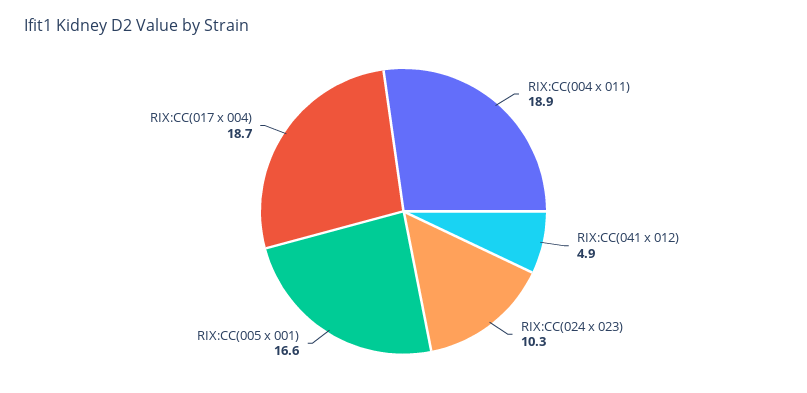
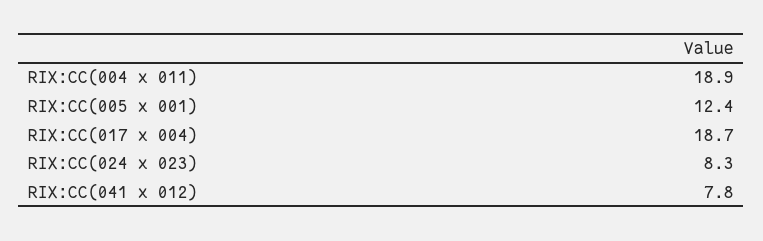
  {
    "RIX:CC(004 x 011)": 18.9,
-   "RIX:CC(041 x 012)": 4.9,
+   "RIX:CC(041 x 012)": 7.8,
-   "RIX:CC(024 x 023)": 10.3,
+   "RIX:CC(024 x 023)": 8.3,
-   "RIX:CC(005 x 001)": 16.6,
+   "RIX:CC(005 x 001)": 12.4,
    "RIX:CC(017 x 004)": 18.7
  }

